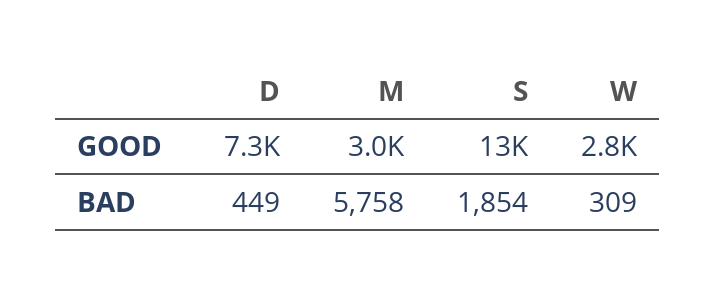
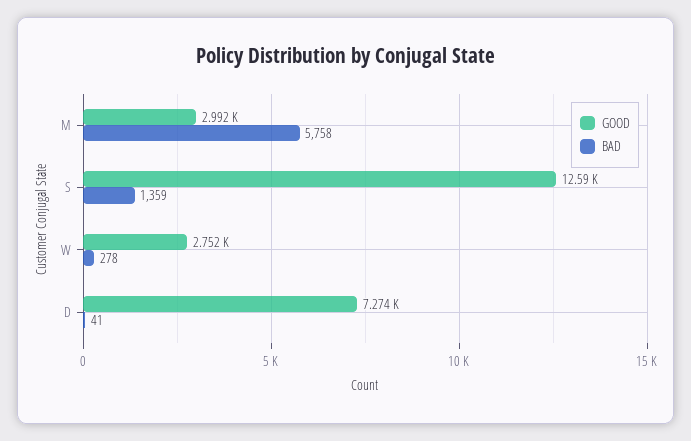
  {
    "GOOD": {
      "D": 7274,
      "M": 2992,
      "S": 12590,
      "W": 2752
    },
    "BAD": {
-     "D": 449,
+     "D": 41,
      "M": 5758,
-     "S": 1854,
+     "S": 1359,
-     "W": 309
+     "W": 278
    }
  }

